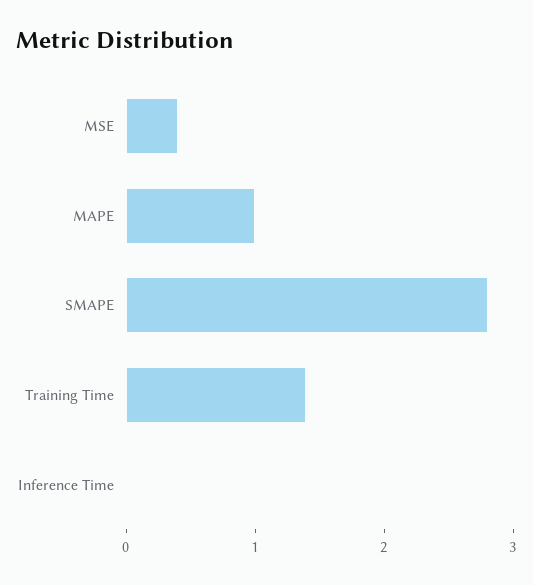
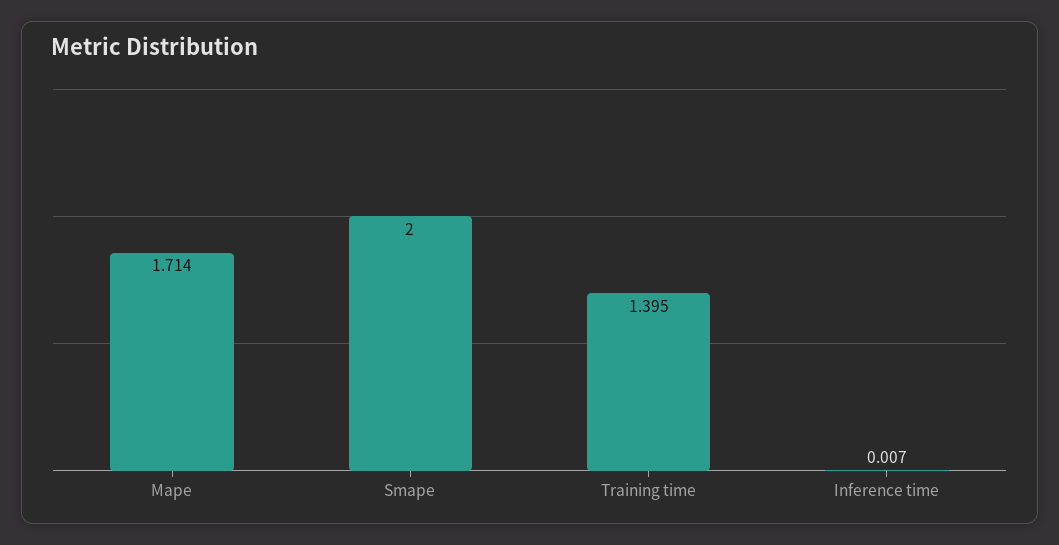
  {
-   "MSE": 0.4,
-   "MAPE": 1,
+   "MAPE": 1.714,
-   "SMAPE": 2.8,
+   "SMAPE": 2,
    "Training Time": 1.395,
    "Inference Time": 0.007
  }

